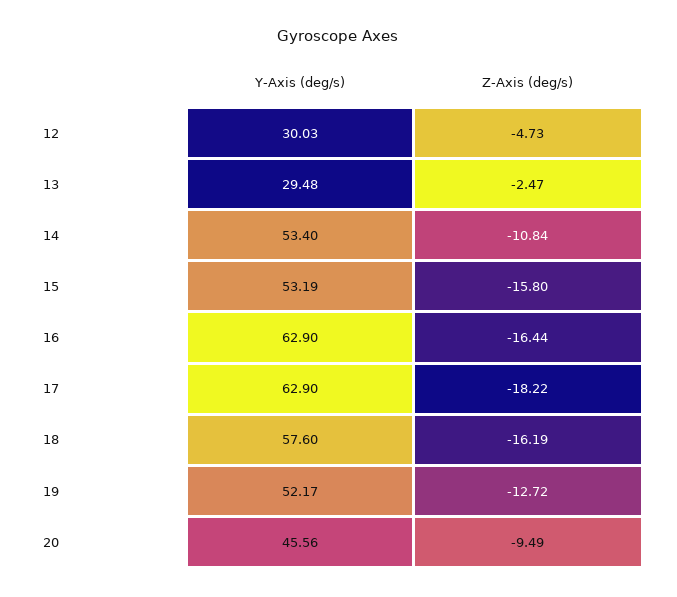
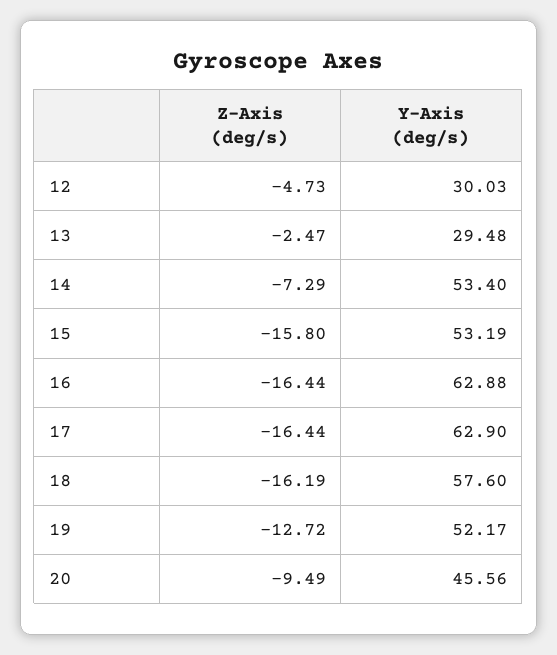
  {
    "Y-Axis (deg/s)": {
      "12": 30.03,
      "13": 29.48,
      "14": 53.4,
      "15": 53.19,
-     "16": 62.9,
+     "16": 62.88,
      "17": 62.9,
      "18": 57.6,
      "19": 52.17,
      "20": 45.56
    },
    "Z-Axis (deg/s)": {
      "12": -4.73,
      "13": -2.47,
-     "14": -10.84,
+     "14": -7.29,
      "15": -15.8,
      "16": -16.44,
-     "17": -18.22,
+     "17": -16.44,
      "18": -16.19,
      "19": -12.72,
      "20": -9.49
    }
  }

